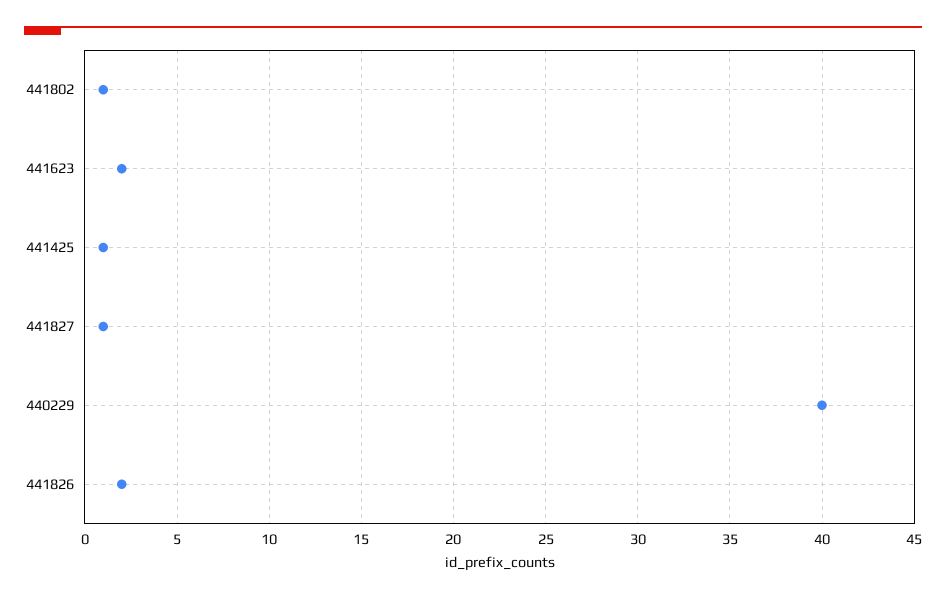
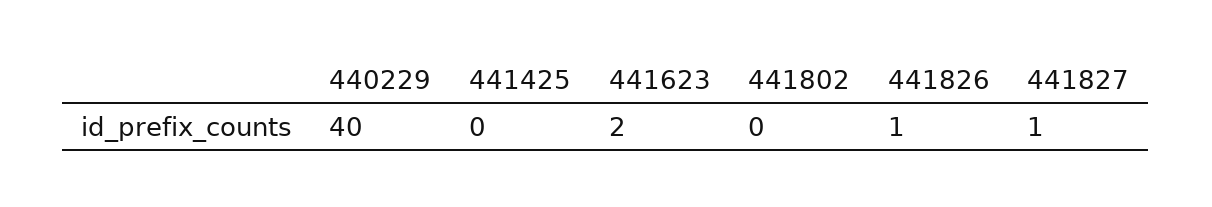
  {
-   "441802": 1,
+   "441802": 0,
    "441623": 2,
-   "441425": 1,
+   "441425": 0,
    "441827": 1,
    "440229": 40,
-   "441826": 2
+   "441826": 1
  }

